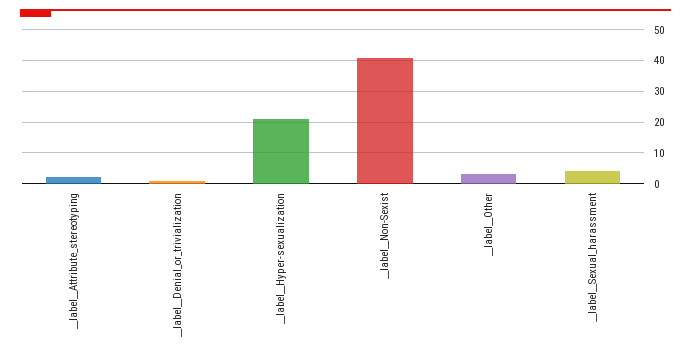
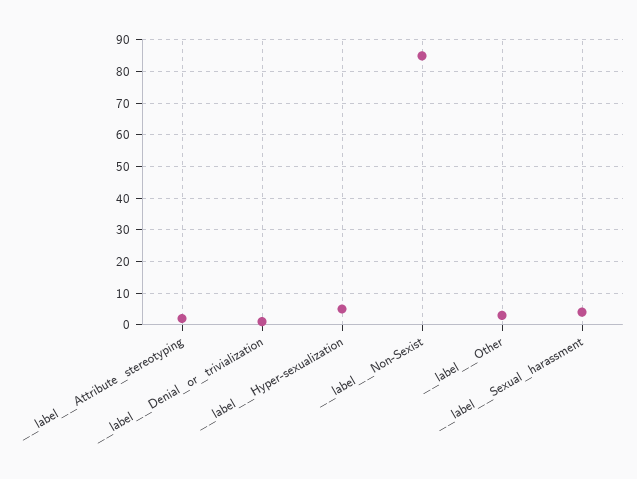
  {
    "__label__Attribute_stereotyping": 0,
    "__label__Denial_or_trivialization": 0,
-   "__label__Hyper-sexualization": 20,
+   "__label__Hyper-sexualization": 5,
-   "__label__Non-Sexist": 40,
+   "__label__Non-Sexist": 85,
    "__label__Other": 5,
    "__label__Sexual_harassment": 5
  }

